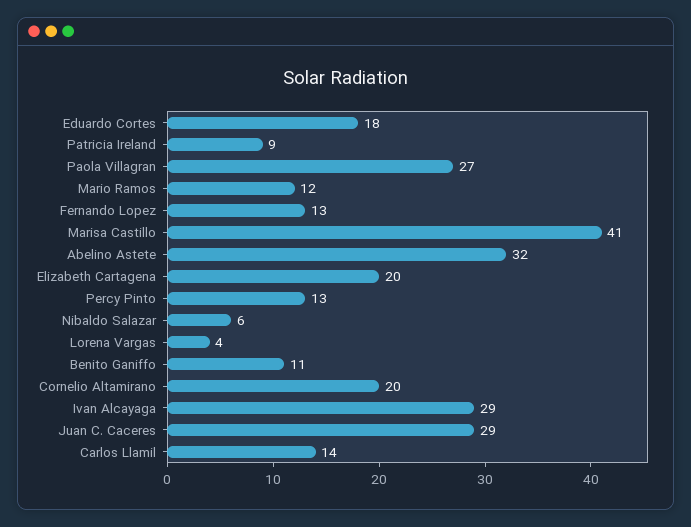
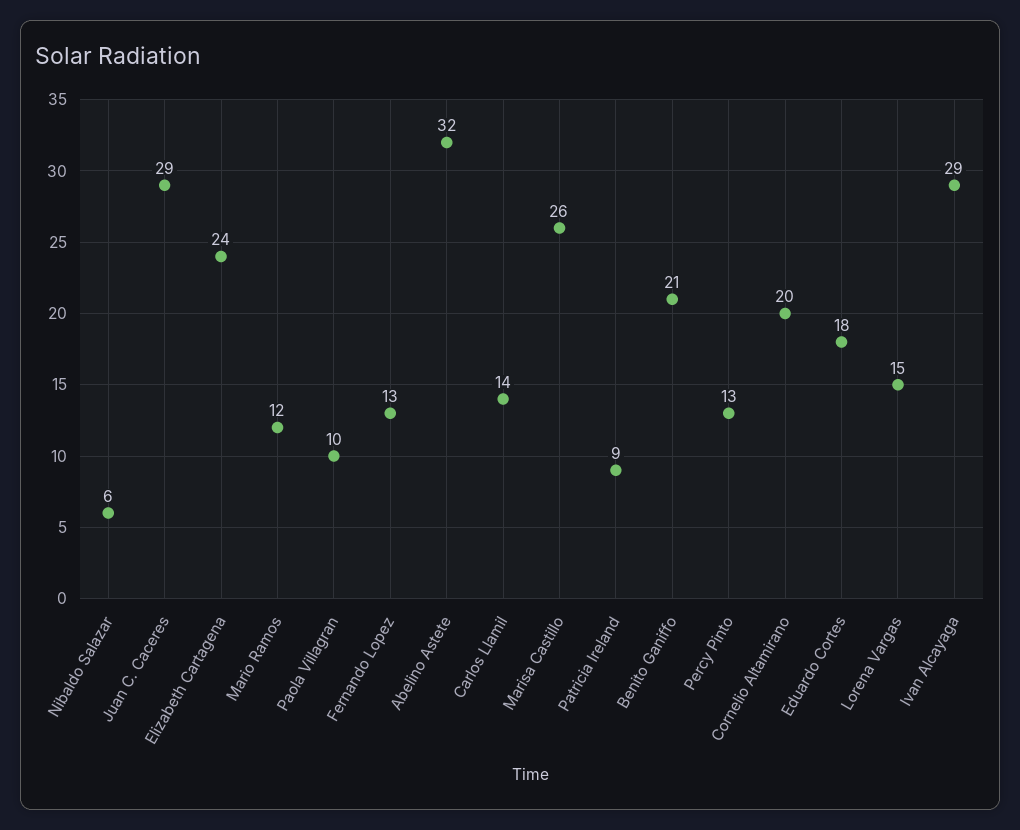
  {
    "Eduardo Cortes": 18,
    "Patricia Ireland": 9,
-   "Paola Villagran": 27,
+   "Paola Villagran": 10,
    "Mario Ramos": 12,
    "Fernando Lopez": 13,
-   "Marisa Castillo": 41,
+   "Marisa Castillo": 26,
    "Abelino Astete": 32,
-   "Elizabeth Cartagena": 20,
+   "Elizabeth Cartagena": 24,
    "Percy Pinto": 13,
    "Nibaldo Salazar": 6,
-   "Lorena Vargas": 4,
+   "Lorena Vargas": 15,
-   "Benito Ganiffo": 11,
+   "Benito Ganiffo": 21,
    "Cornelio Altamirano": 20,
    "Ivan Alcayaga": 29,
    "Juan C. Caceres": 29,
    "Carlos Llamil": 14
  }

